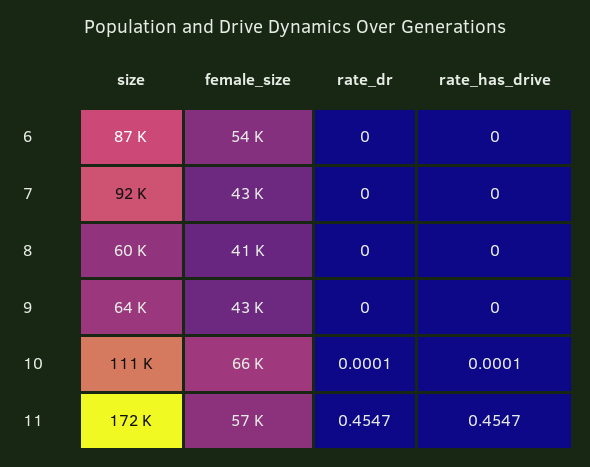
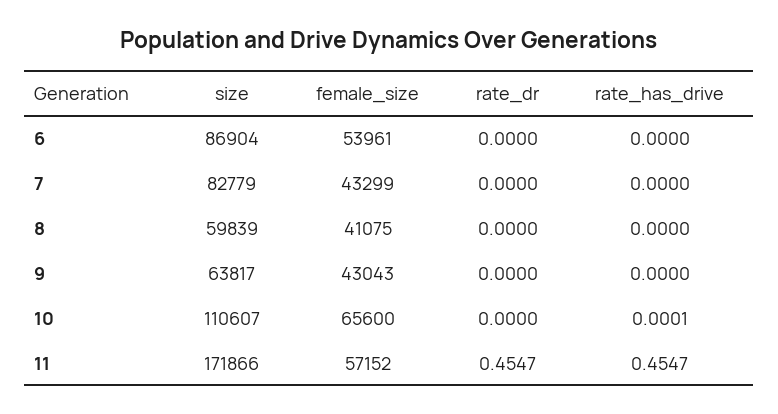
  {
    "size": {
      "6": 86904,
-     "7": 92000,
+     "7": 82779,
      "8": 59839,
      "9": 63817,
      "10": 110607,
      "11": 171866
    },
    "female_size": {
      "6": 53961,
      "7": 43299,
      "8": 41075,
      "9": 43043,
      "10": 65600,
      "11": 57152
    },
    "rate_dr": {
      "6": 0,
      "7": 0,
      "8": 0,
      "9": 0,
-     "10": 0.0001,
+     "10": 0,
      "11": 0.4547
    },
    "rate_has_drive": {
      "6": 0,
      "7": 0,
      "8": 0,
      "9": 0,
      "10": 0.0001,
      "11": 0.4547
    }
  }

